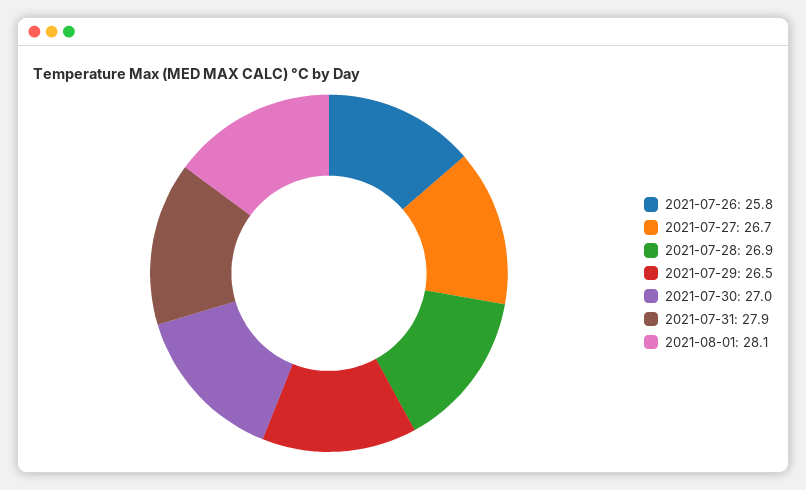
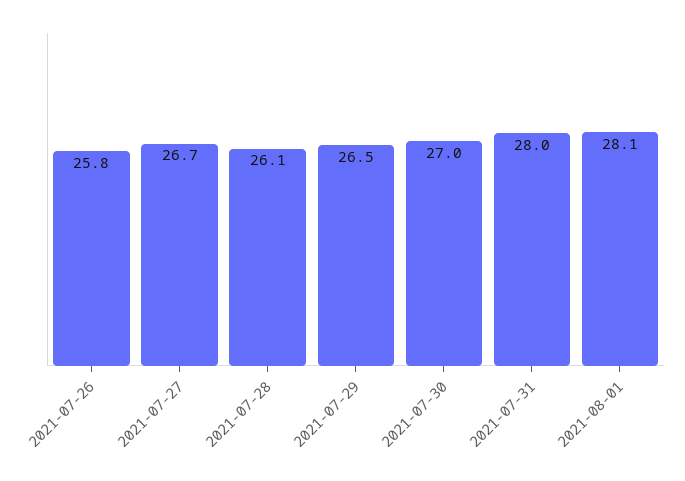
  {
    "2021-07-26": 25.8,
    "2021-07-27": 26.7,
-   "2021-07-28": 26.9,
+   "2021-07-28": 26.1,
    "2021-07-29": 26.5,
    "2021-07-30": 27,
-   "2021-07-31": 27.9,
+   "2021-07-31": 28,
    "2021-08-01": 28.1
  }

